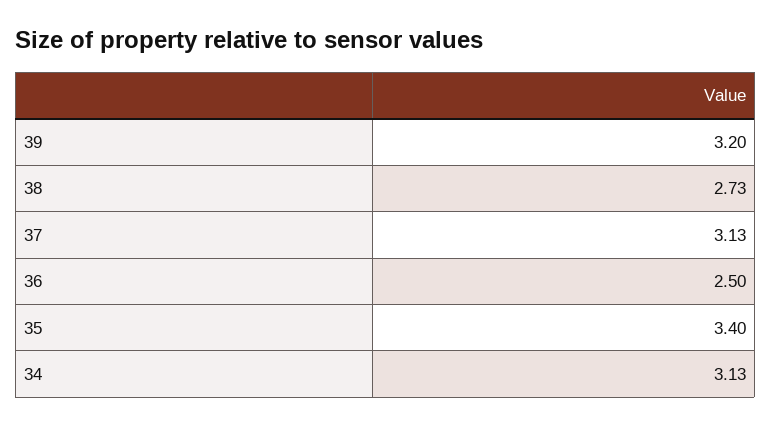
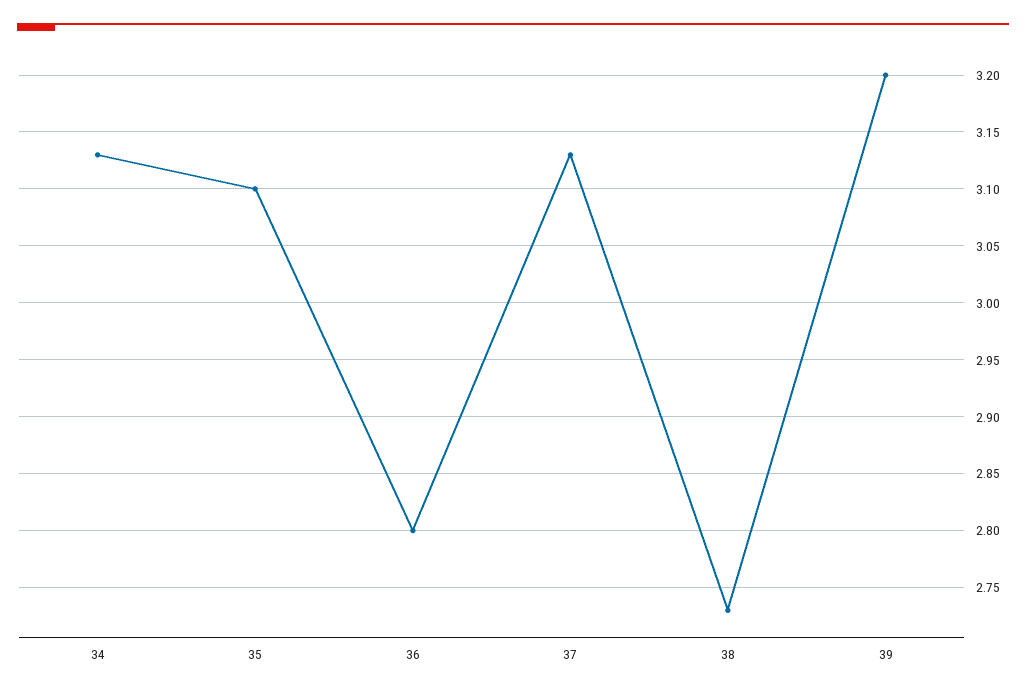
  {
    "39": 3.2,
    "38": 2.73,
    "37": 3.13,
-   "36": 2.5,
+   "36": 2.8,
-   "35": 3.4,
+   "35": 3.1,
    "34": 3.13
  }

